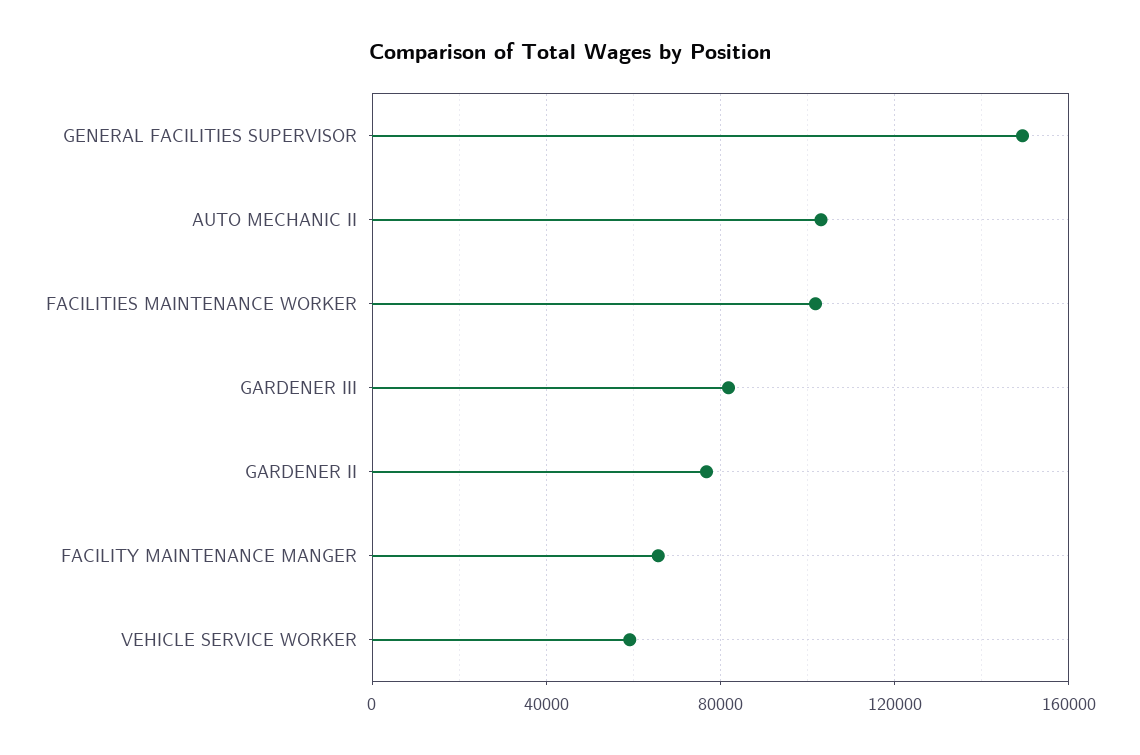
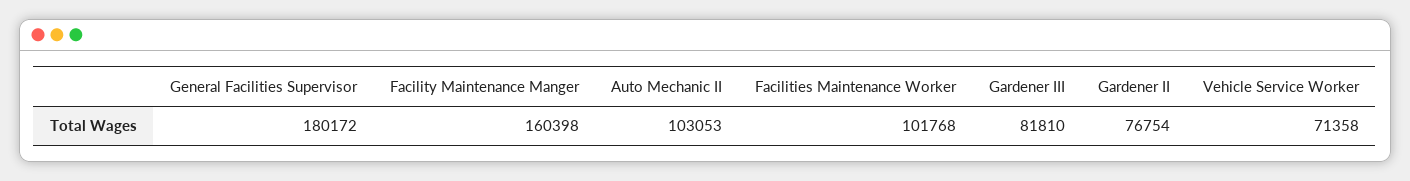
  {
-   "GENERAL FACILITIES SUPERVISOR": 150000,
+   "GENERAL FACILITIES SUPERVISOR": 180172,
    "AUTO MECHANIC II": 103053,
    "FACILITIES MAINTENANCE WORKER": 101768,
    "GARDENER III": 81810,
    "GARDENER II": 76754,
-   "FACILITY MAINTENANCE MANGER": 65000,
+   "FACILITY MAINTENANCE MANGER": 160398,
-   "VEHICLE SERVICE WORKER": 60000
+   "VEHICLE SERVICE WORKER": 71358
  }

